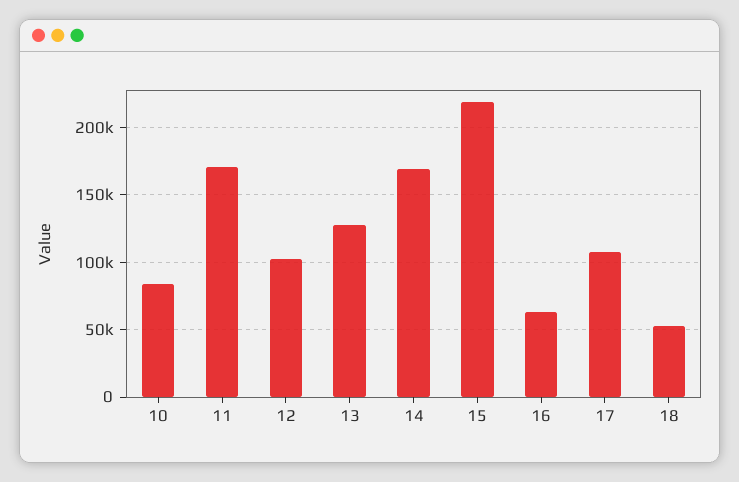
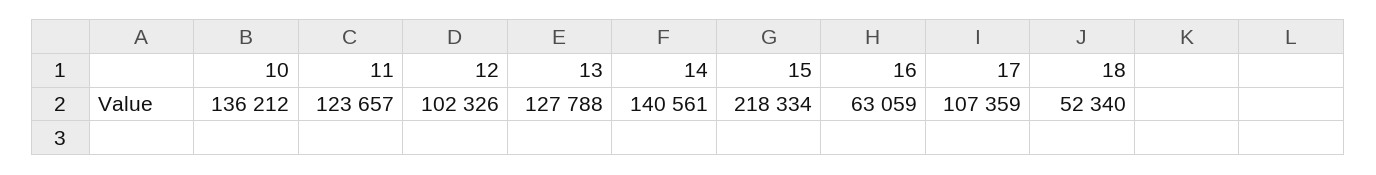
  {
-   "10": 85000,
+   "10": 136212,
-   "11": 170000,
+   "11": 123657,
    "12": 102326,
    "13": 127788,
-   "14": 170000,
+   "14": 140561,
    "15": 218334,
    "16": 63059,
    "17": 107359,
    "18": 52340
  }

